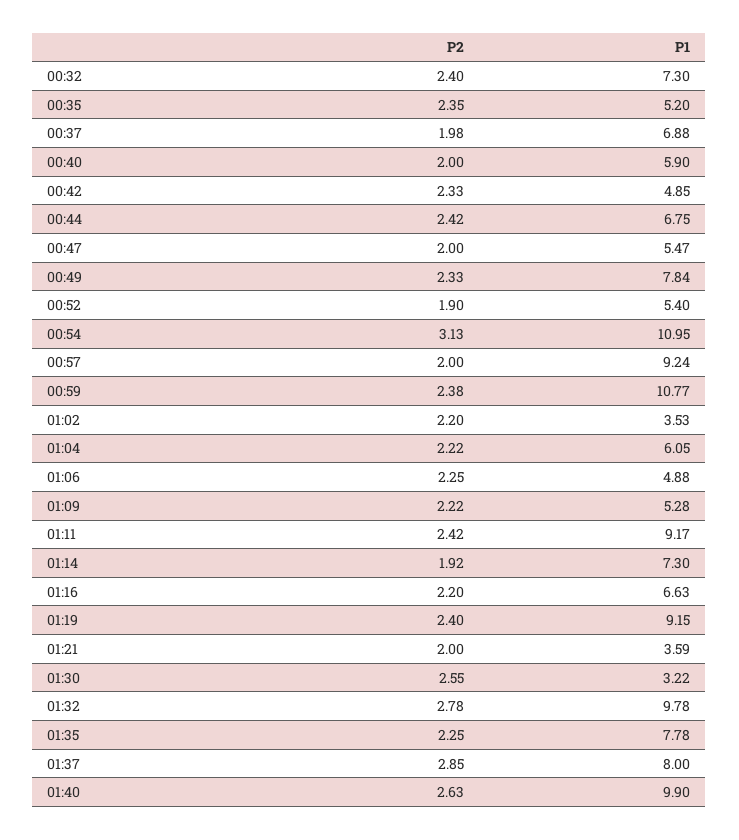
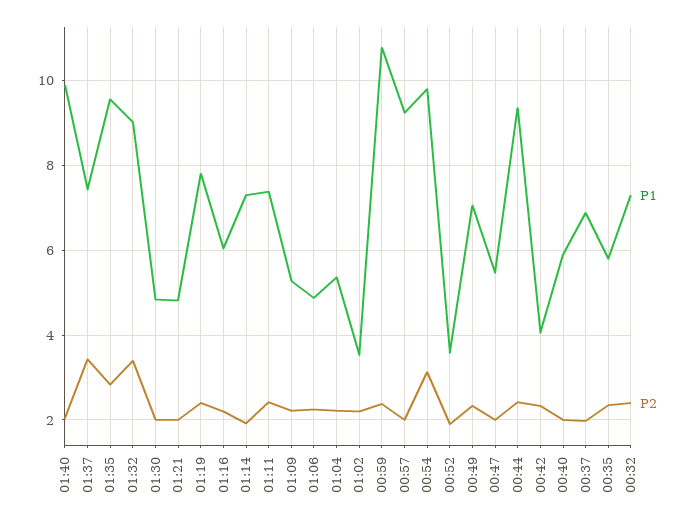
  {
    "P2": {
      "00:32": 2.4,
      "00:35": 2.35,
      "00:37": 1.98,
      "00:40": 2,
      "00:42": 2.33,
      "00:44": 2.42,
      "00:47": 2,
      "00:49": 2.33,
      "00:52": 1.9,
      "00:54": 3.13,
      "00:57": 2,
      "00:59": 2.38,
      "01:02": 2.2,
      "01:04": 2.22,
      "01:06": 2.25,
      "01:09": 2.22,
      "01:11": 2.42,
      "01:14": 1.92,
      "01:16": 2.2,
      "01:19": 2.4,
      "01:21": 2,
-     "01:30": 2.55,
+     "01:30": 2,
-     "01:32": 2.78,
+     "01:32": 3.4,
-     "01:35": 2.25,
+     "01:35": 2.8,
-     "01:37": 2.85,
+     "01:37": 3.4,
-     "01:40": 2.63
+     "01:40": 2
    },
    "P1": {
      "00:32": 7.3,
-     "00:35": 5.2,
+     "00:35": 5.8,
      "00:37": 6.88,
      "00:40": 5.9,
-     "00:42": 4.85,
+     "00:42": 4,
-     "00:44": 6.75,
+     "00:44": 9.4,
      "00:47": 5.47,
-     "00:49": 7.84,
+     "00:49": 7,
-     "00:52": 5.4,
+     "00:52": 3.6,
-     "00:54": 10.95,
+     "00:54": 9.8,
      "00:57": 9.24,
      "00:59": 10.77,
      "01:02": 3.53,
-     "01:04": 6.05,
+     "01:04": 5.4,
      "01:06": 4.88,
      "01:09": 5.28,
-     "01:11": 9.17,
+     "01:11": 7.4,
      "01:14": 7.3,
-     "01:16": 6.63,
+     "01:16": 6,
-     "01:19": 9.15,
+     "01:19": 7.8,
-     "01:21": 3.59,
+     "01:21": 4.8,
-     "01:30": 3.22,
+     "01:30": 4.8,
-     "01:32": 9.78,
+     "01:32": 9,
-     "01:35": 7.78,
+     "01:35": 9.6,
-     "01:37": 8,
+     "01:37": 7.4,
      "01:40": 9.9
    }
  }

